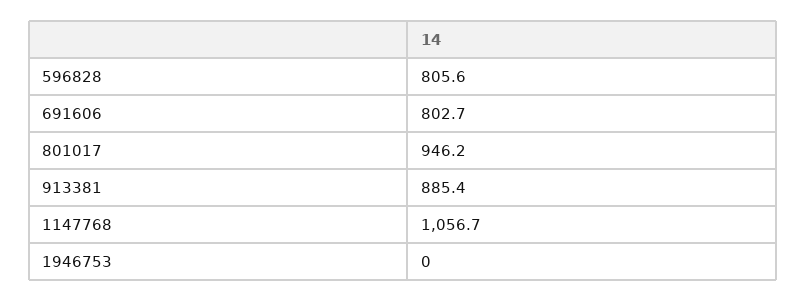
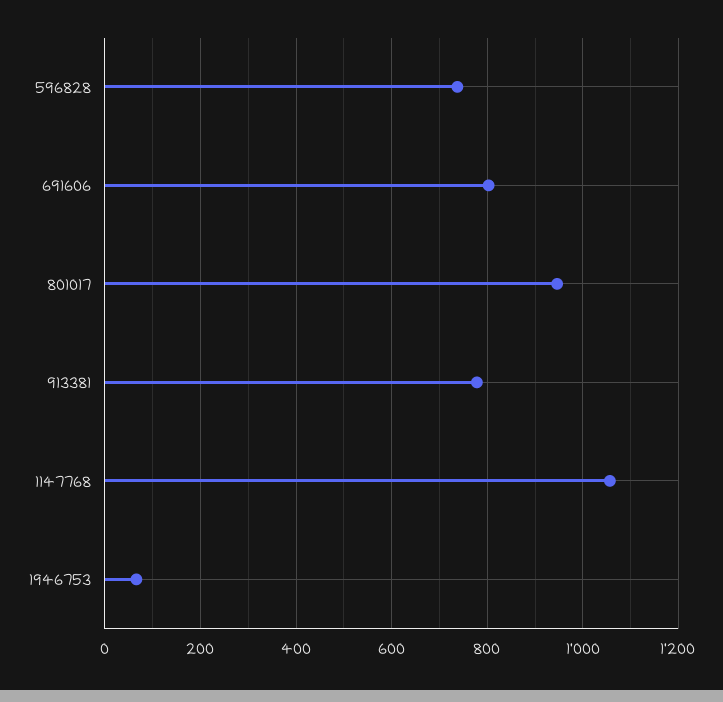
  {
-   "596828": 805.6,
+   "596828": 740,
    "691606": 802.7,
    "801017": 946.2,
-   "913381": 885.4,
+   "913381": 780,
    "1147768": 1056.7,
-   "1946753": 0
+   "1946753": 60
  }

